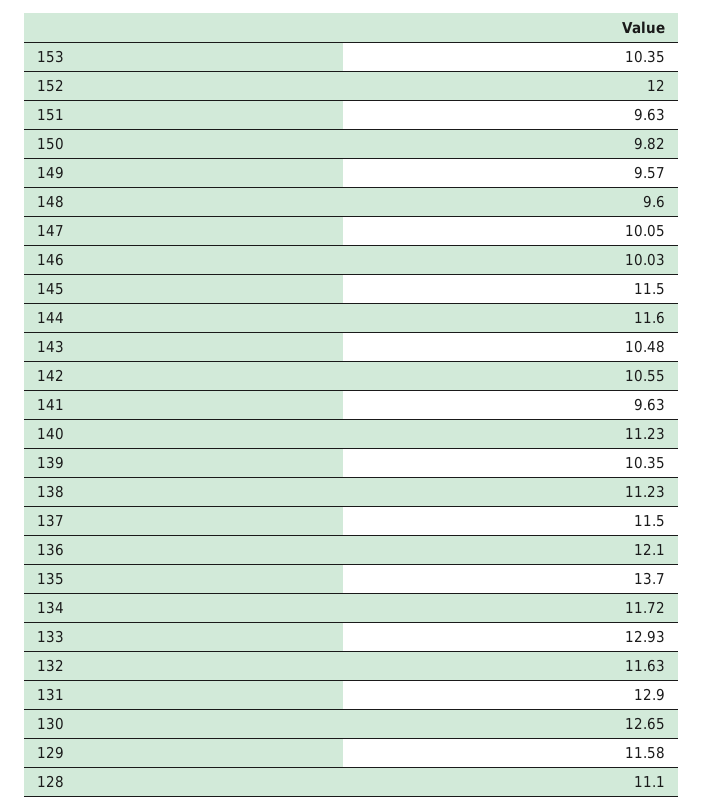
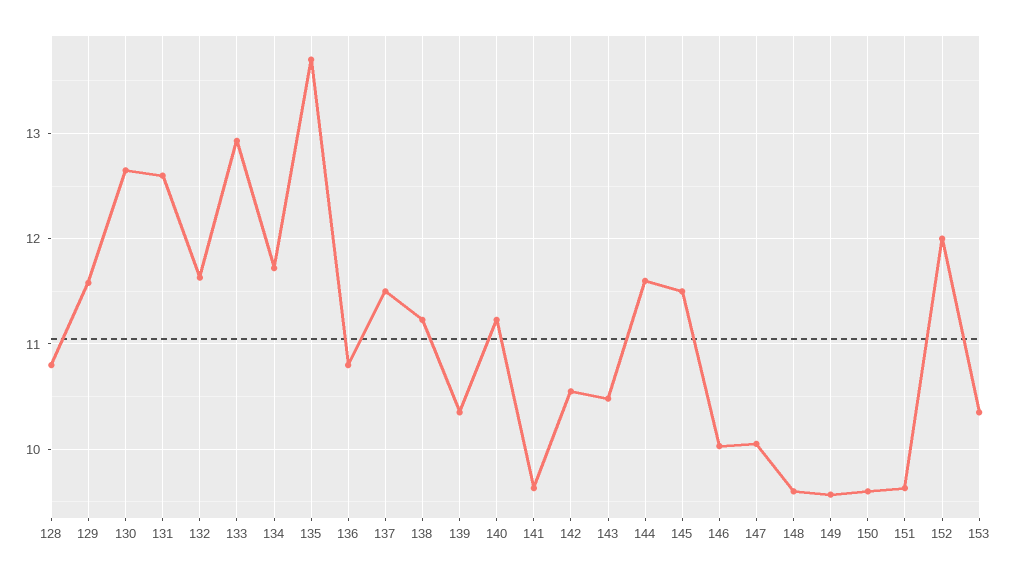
  {
    "153": 10.35,
    "152": 12,
    "151": 9.63,
-   "150": 9.82,
+   "150": 9.6,
    "149": 9.57,
    "148": 9.6,
    "147": 10.05,
    "146": 10.03,
    "145": 11.5,
    "144": 11.6,
    "143": 10.48,
    "142": 10.55,
    "141": 9.63,
    "140": 11.23,
    "139": 10.35,
    "138": 11.23,
    "137": 11.5,
-   "136": 12.1,
+   "136": 10.8,
    "135": 13.7,
    "134": 11.72,
    "133": 12.93,
    "132": 11.63,
-   "131": 12.9,
+   "131": 12.6,
    "130": 12.65,
    "129": 11.58,
-   "128": 11.1
+   "128": 10.8
  }

